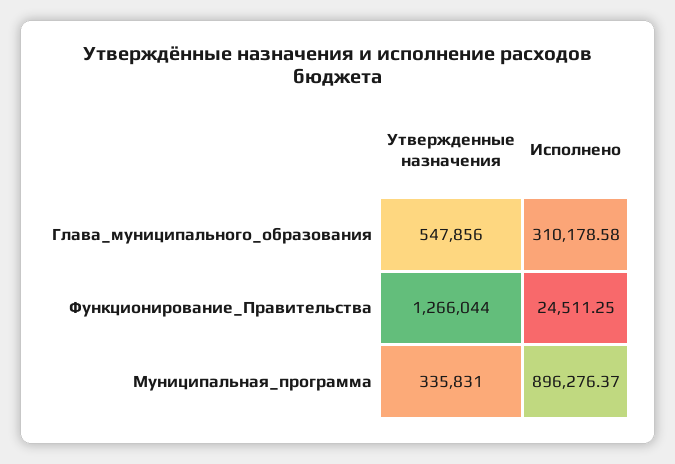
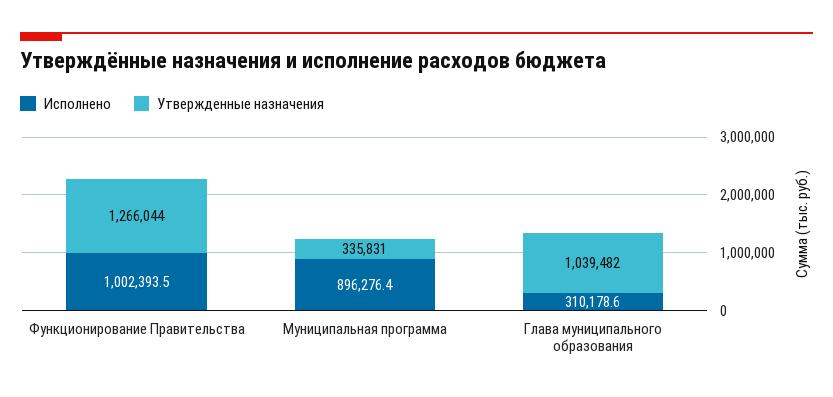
  {
    "Утвержденные назначения": {
-     "Глава_муниципального_образования": 547856,
+     "Глава_муниципального_образования": 1039482,
      "Функционирование_Правительства": 1266044,
      "Муниципальная_программа": 335831
    },
    "Исполнено": {
      "Глава_муниципального_образования": 310178.58,
-     "Функционирование_Правительства": 24511.25,
+     "Функционирование_Правительства": 1002393.5,
      "Муниципальная_программа": 896276.37
    }
  }

